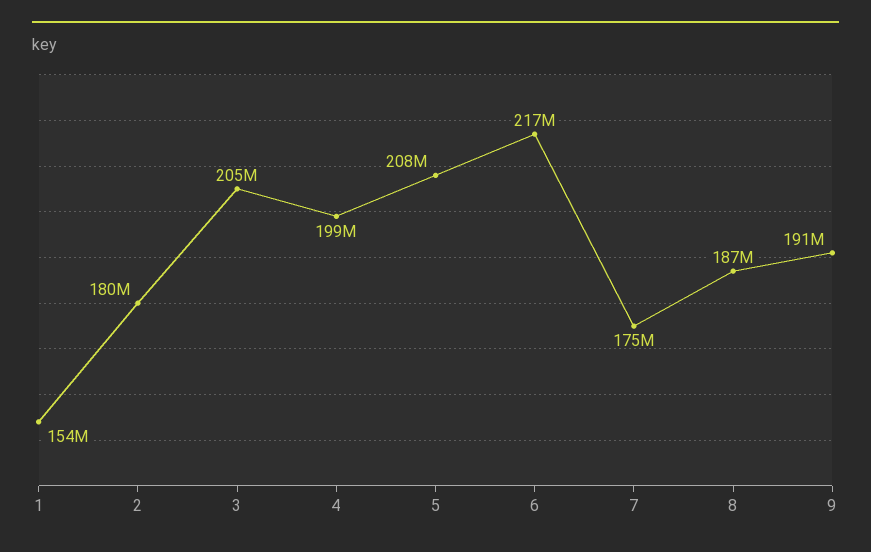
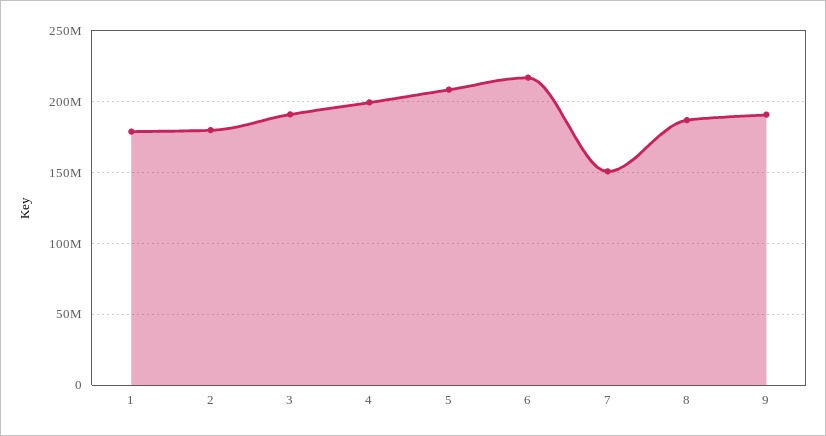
  {
-   "1": 154000000,
+   "1": 180000000,
    "2": 180000000,
-   "3": 205000000,
+   "3": 190000000,
    "4": 199000000,
    "5": 208000000,
    "6": 217000000,
-   "7": 175000000,
+   "7": 150000000,
    "8": 187000000,
    "9": 191000000
  }

